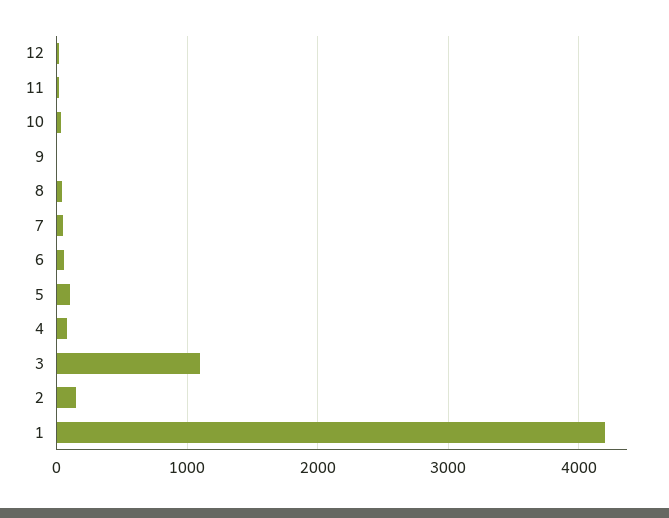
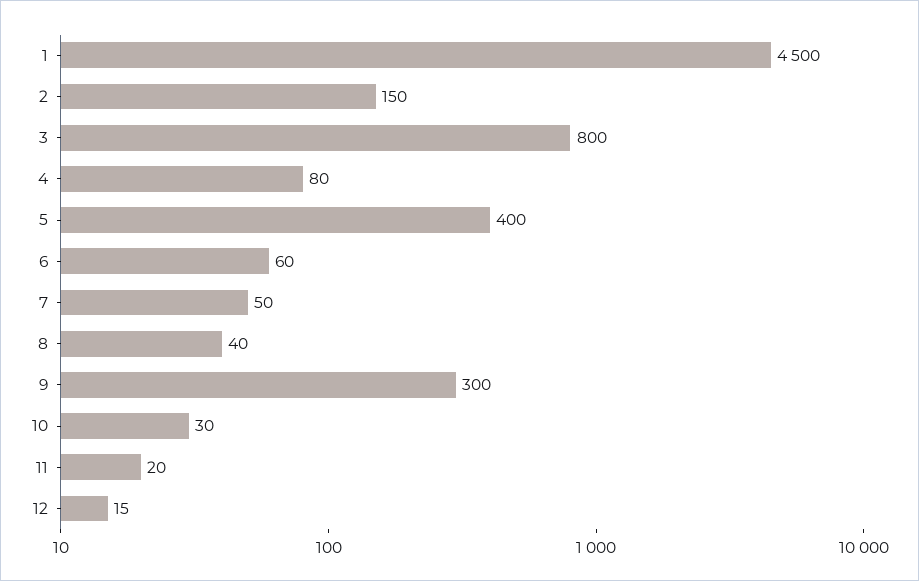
  {
    "12": 15,
    "11": 20,
    "10": 30,
-   "9": 0,
+   "9": 300,
    "8": 40,
    "7": 50,
    "6": 60,
-   "5": 100,
+   "5": 400,
    "4": 80,
-   "3": 1100,
+   "3": 800,
    "2": 150,
-   "1": 4200
+   "1": 4500
  }

